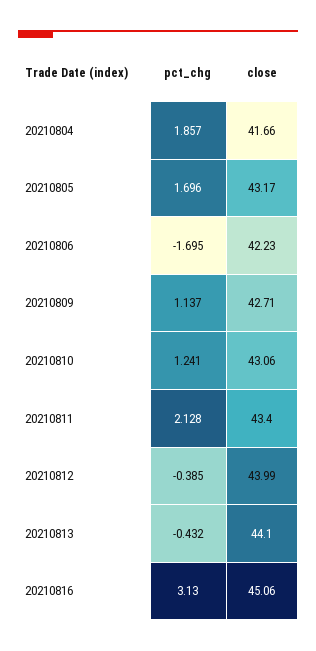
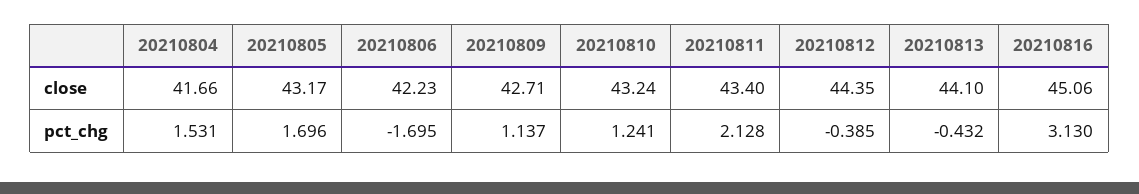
  {
    "pct_chg": {
-     "20210804": 1.857,
+     "20210804": 1.531,
      "20210805": 1.696,
      "20210806": -1.695,
      "20210809": 1.137,
      "20210810": 1.241,
      "20210811": 2.128,
      "20210812": -0.385,
      "20210813": -0.432,
      "20210816": 3.13
    },
    "close": {
      "20210804": 41.66,
      "20210805": 43.17,
      "20210806": 42.23,
      "20210809": 42.71,
-     "20210810": 43.06,
+     "20210810": 43.24,
      "20210811": 43.4,
-     "20210812": 43.99,
+     "20210812": 44.35,
      "20210813": 44.1,
      "20210816": 45.06
    }
  }

